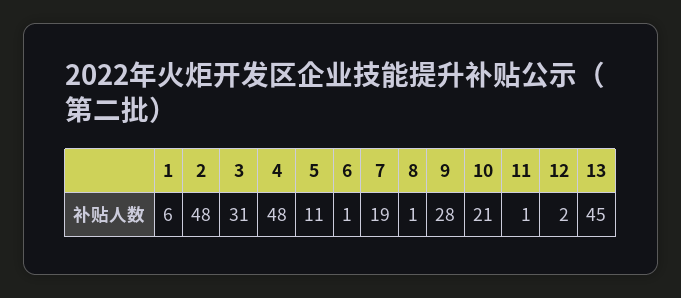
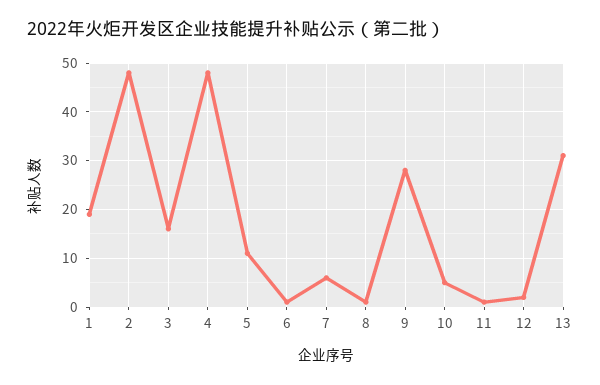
  {
-   "1": 6,
+   "1": 20,
    "2": 48,
-   "3": 31,
+   "3": 15,
    "4": 48,
    "5": 11,
    "6": 1,
-   "7": 19,
+   "7": 5,
    "8": 1,
    "9": 28,
-   "10": 21,
+   "10": 5,
    "11": 1,
    "12": 2,
-   "13": 45
+   "13": 30
  }

